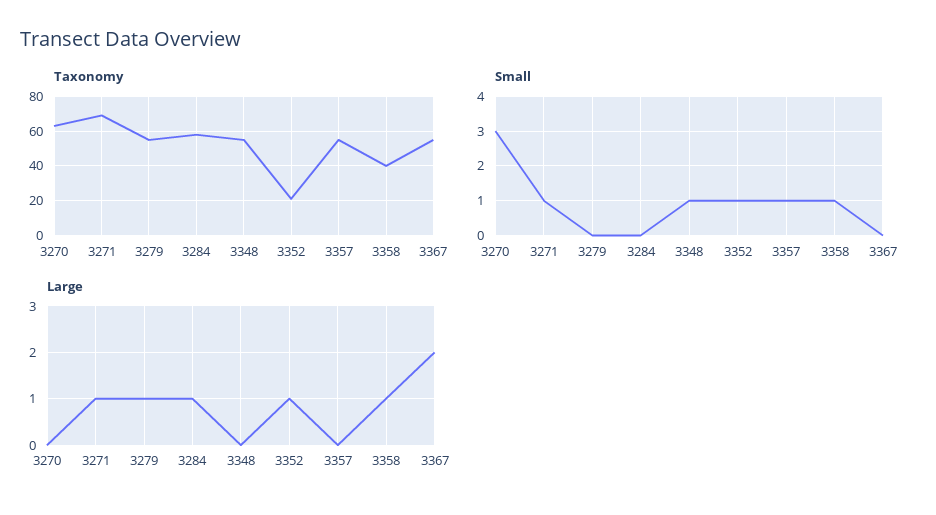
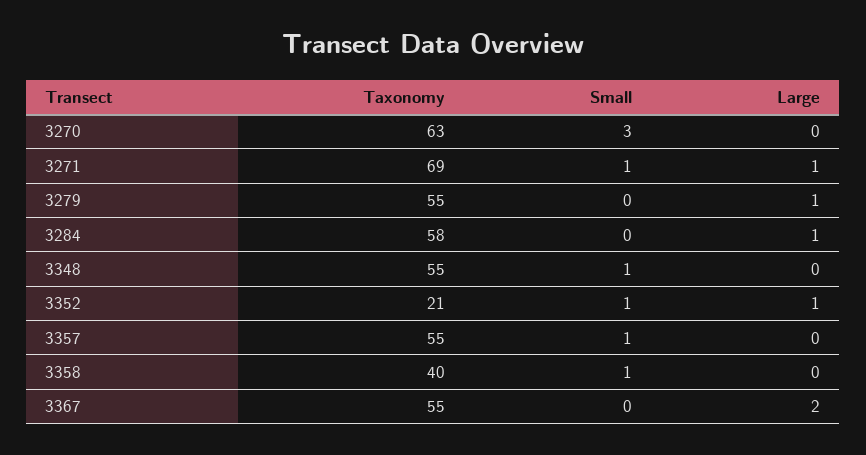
  {
    "Taxonomy": {
      "3270": 63,
      "3271": 69,
      "3279": 55,
      "3284": 58,
      "3348": 55,
      "3352": 21,
      "3357": 55,
      "3358": 40,
      "3367": 55
    },
    "Small": {
      "3270": 3,
      "3271": 1,
      "3279": 0,
      "3284": 0,
      "3348": 1,
      "3352": 1,
      "3357": 1,
      "3358": 1,
      "3367": 0
    },
    "Large": {
      "3270": 0,
      "3271": 1,
      "3279": 1,
      "3284": 1,
      "3348": 0,
      "3352": 1,
      "3357": 0,
-     "3358": 1,
+     "3358": 0,
      "3367": 2
    }
  }

